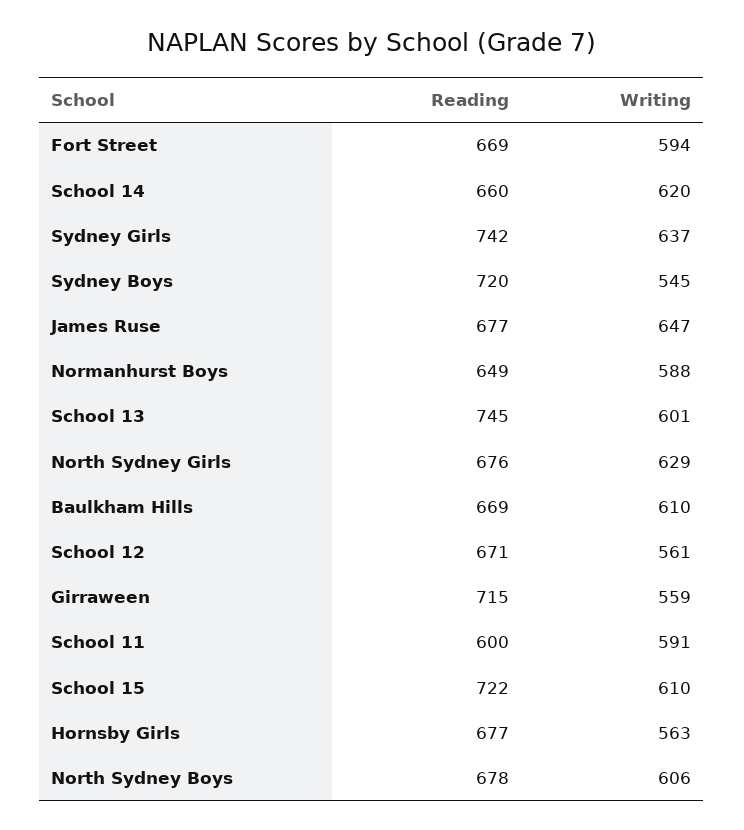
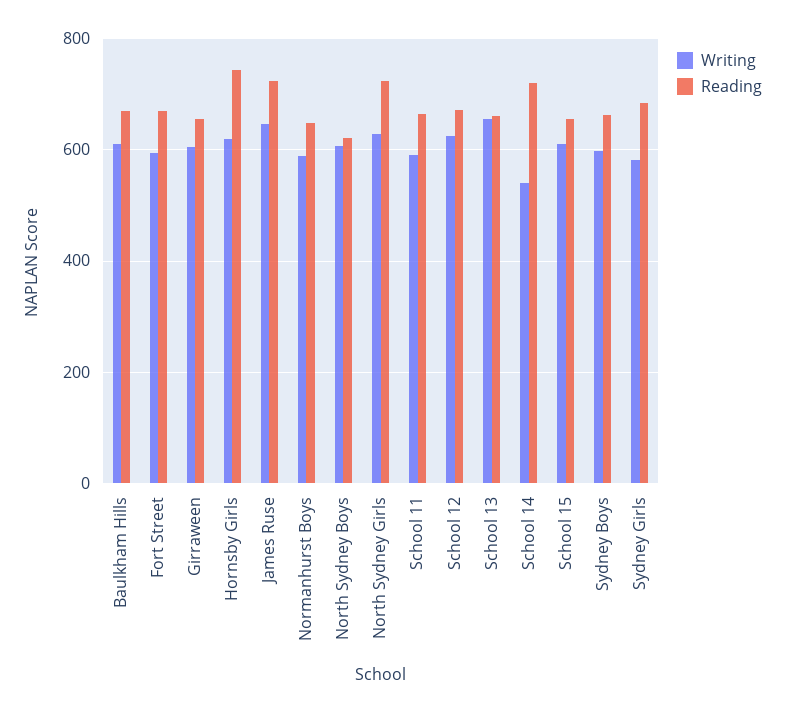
  {
    "Reading": {
      "Fort Street": 669,
-     "School 14": 660,
+     "School 14": 720,
-     "Sydney Girls": 742,
+     "Sydney Girls": 680,
-     "Sydney Boys": 720,
+     "Sydney Boys": 660,
-     "James Ruse": 677,
+     "James Ruse": 720,
      "Normanhurst Boys": 649,
-     "School 13": 745,
+     "School 13": 660,
-     "North Sydney Girls": 676,
+     "North Sydney Girls": 720,
      "Baulkham Hills": 669,
      "School 12": 671,
-     "Girraween": 715,
+     "Girraween": 660,
-     "School 11": 600,
+     "School 11": 660,
-     "School 15": 722,
+     "School 15": 660,
-     "Hornsby Girls": 677,
+     "Hornsby Girls": 740,
-     "North Sydney Boys": 678
+     "North Sydney Boys": 620
    },
    "Writing": {
      "Fort Street": 594,
-     "School 14": 620,
+     "School 14": 540,
-     "Sydney Girls": 637,
+     "Sydney Girls": 580,
-     "Sydney Boys": 545,
+     "Sydney Boys": 600,
      "James Ruse": 647,
      "Normanhurst Boys": 588,
-     "School 13": 601,
+     "School 13": 660,
      "North Sydney Girls": 629,
      "Baulkham Hills": 610,
-     "School 12": 561,
+     "School 12": 620,
-     "Girraween": 559,
+     "Girraween": 600,
      "School 11": 591,
      "School 15": 610,
-     "Hornsby Girls": 563,
+     "Hornsby Girls": 620,
      "North Sydney Boys": 606
    }
  }

